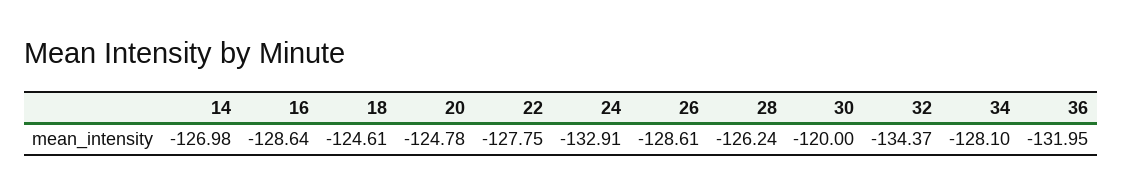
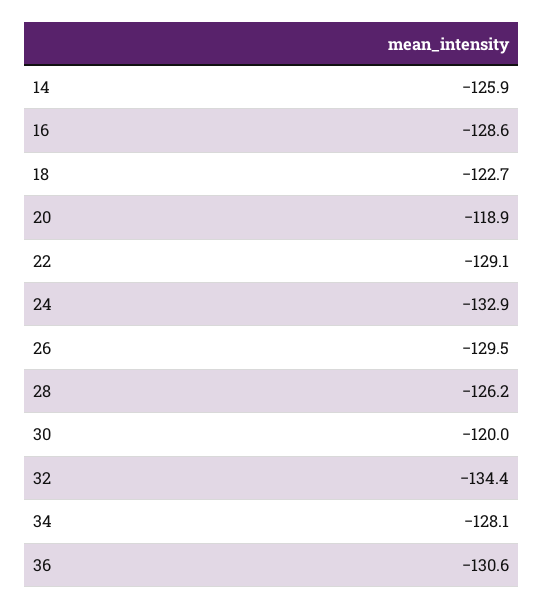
  {
-   "14": -126.98,
+   "14": -125.9,
    "16": -128.64,
-   "18": -124.61,
+   "18": -122.7,
-   "20": -124.78,
+   "20": -118.9,
-   "22": -127.75,
+   "22": -129.1,
    "24": -132.91,
-   "26": -128.61,
+   "26": -129.5,
    "28": -126.24,
    "30": -120,
    "32": -134.37,
    "34": -128.1,
-   "36": -131.95
+   "36": -130.6
  }

